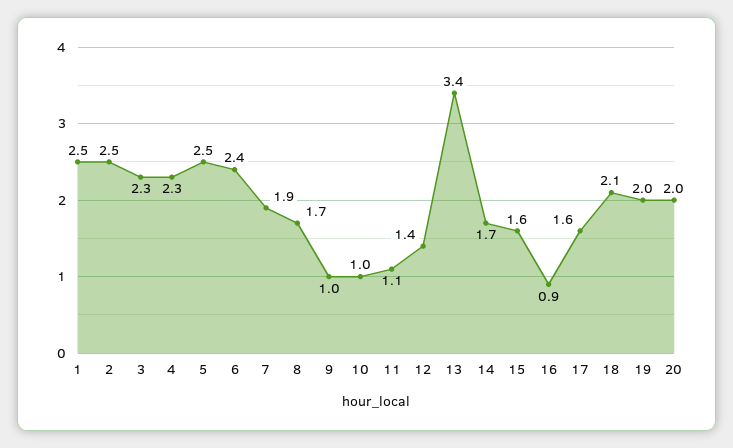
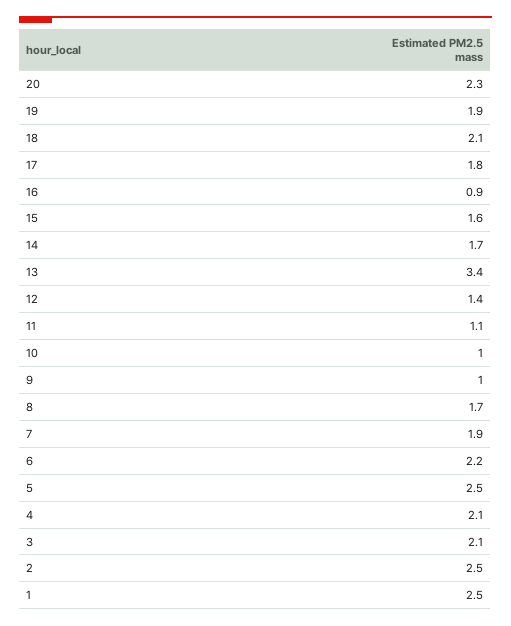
  {
    "1": 2.5,
    "2": 2.5,
-   "3": 2.3,
+   "3": 2.1,
-   "4": 2.3,
+   "4": 2.1,
    "5": 2.5,
-   "6": 2.4,
+   "6": 2.2,
    "7": 1.9,
    "8": 1.7,
    "9": 1,
    "10": 1,
    "11": 1.1,
    "12": 1.4,
    "13": 3.4,
    "14": 1.7,
    "15": 1.6,
    "16": 0.9,
-   "17": 1.6,
+   "17": 1.8,
    "18": 2.1,
-   "19": 2,
+   "19": 1.9,
-   "20": 2
+   "20": 2.3
  }

